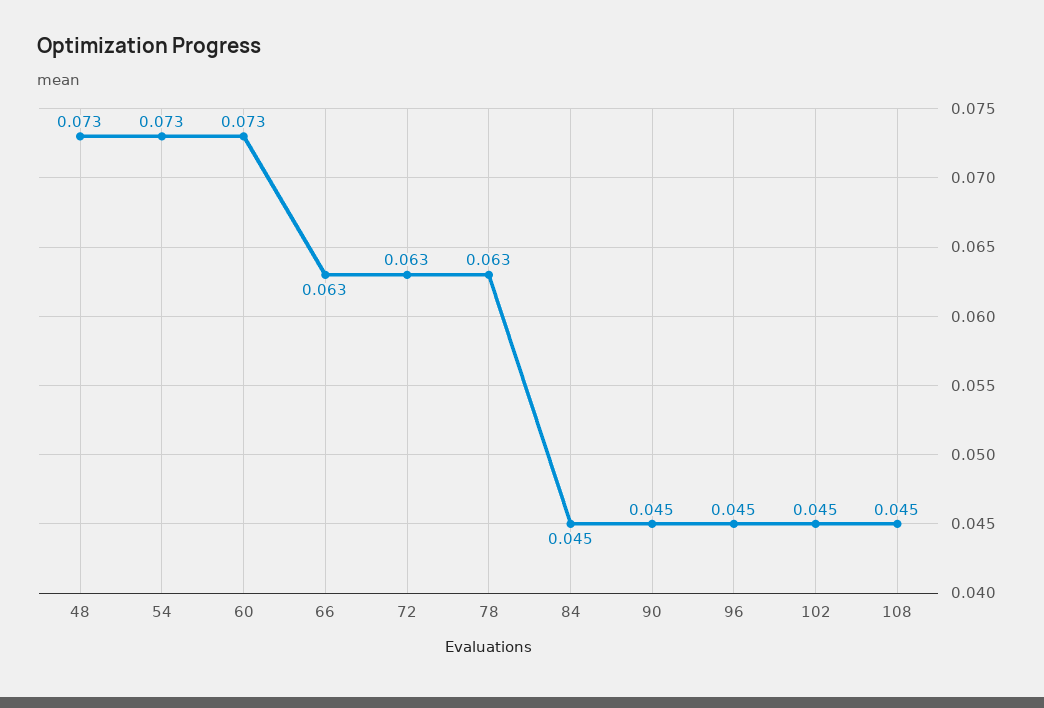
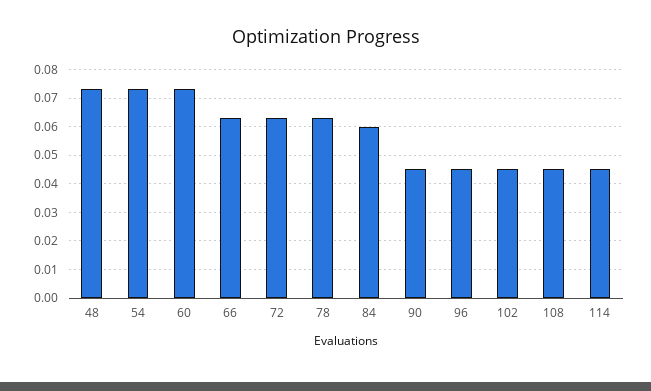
  {
    "48": 0.073,
    "54": 0.073,
    "60": 0.073,
    "66": 0.063,
    "72": 0.063,
    "78": 0.063,
-   "84": 0.045,
+   "84": 0.06,
    "90": 0.045,
    "96": 0.045,
    "102": 0.045,
-   "108": 0.045
+   "108": 0.045,
+   "114": 0.045
  }

